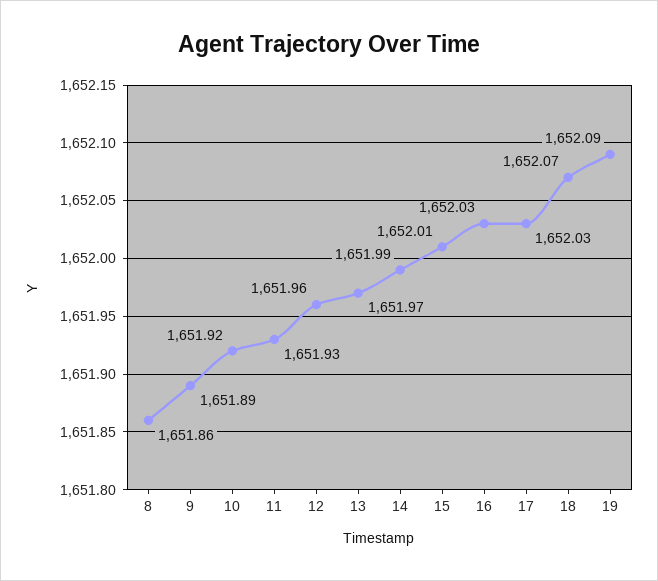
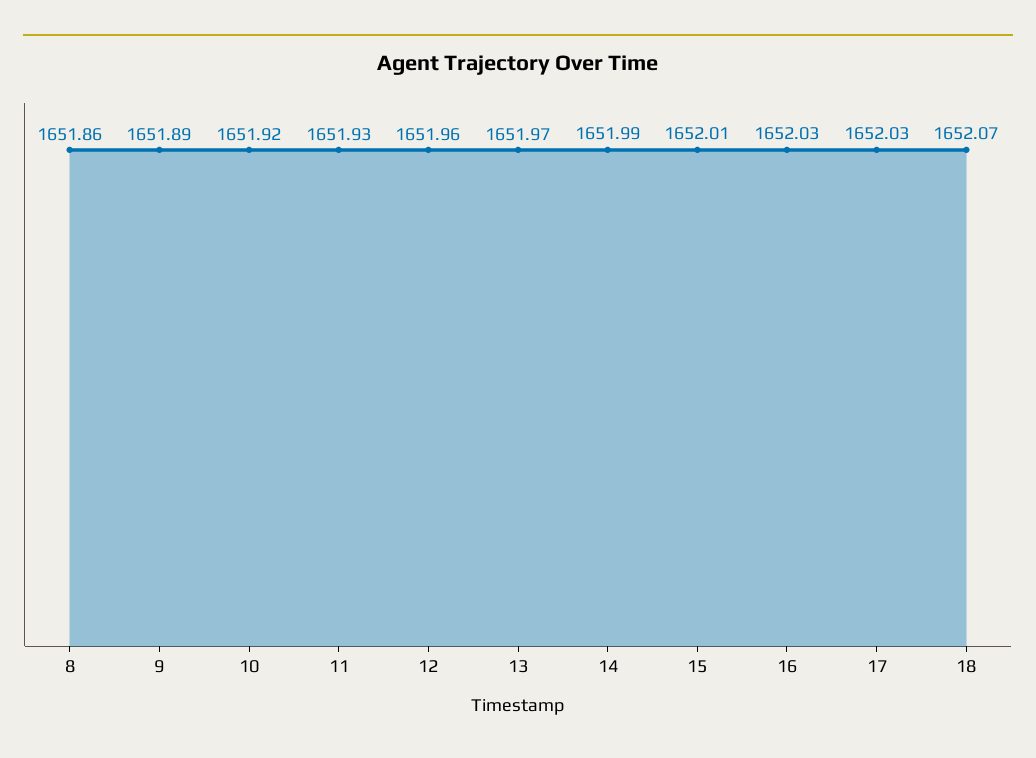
  {
    "8": 1651.86,
    "9": 1651.89,
    "10": 1651.92,
    "11": 1651.93,
    "12": 1651.96,
    "13": 1651.97,
    "14": 1651.99,
    "15": 1652.01,
    "16": 1652.03,
    "17": 1652.03,
-   "18": 1652.07,
+   "18": 1652.07
-   "19": 1652.09
  }

